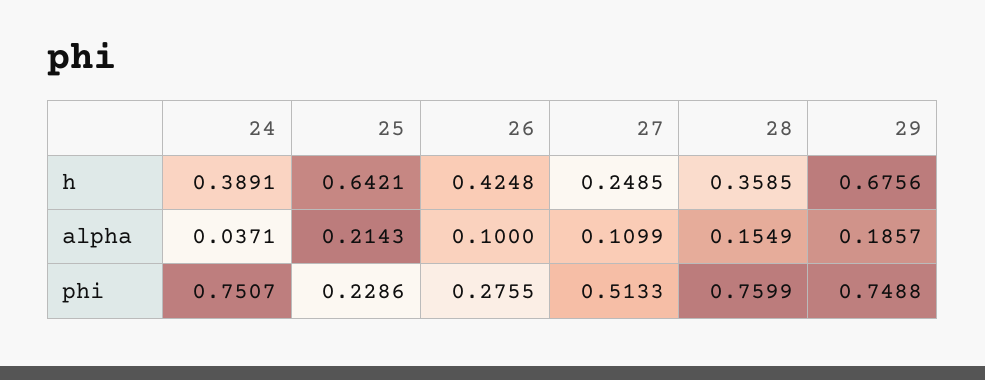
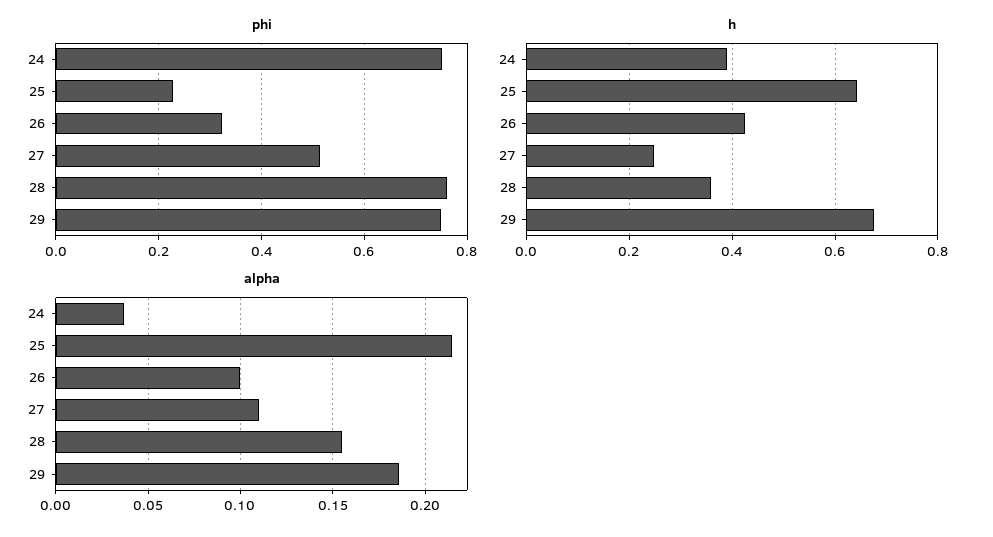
  {
    "h": {
      "24": 0.3891,
      "25": 0.6421,
      "26": 0.4248,
      "27": 0.2485,
      "28": 0.3585,
      "29": 0.6756
    },
    "alpha": {
      "24": 0.0371,
      "25": 0.2143,
      "26": 0.1,
      "27": 0.1099,
      "28": 0.1549,
      "29": 0.1857
    },
    "phi": {
      "24": 0.7507,
      "25": 0.2286,
-     "26": 0.2755,
+     "26": 0.32,
      "27": 0.5133,
      "28": 0.7599,
      "29": 0.7488
    }
  }

